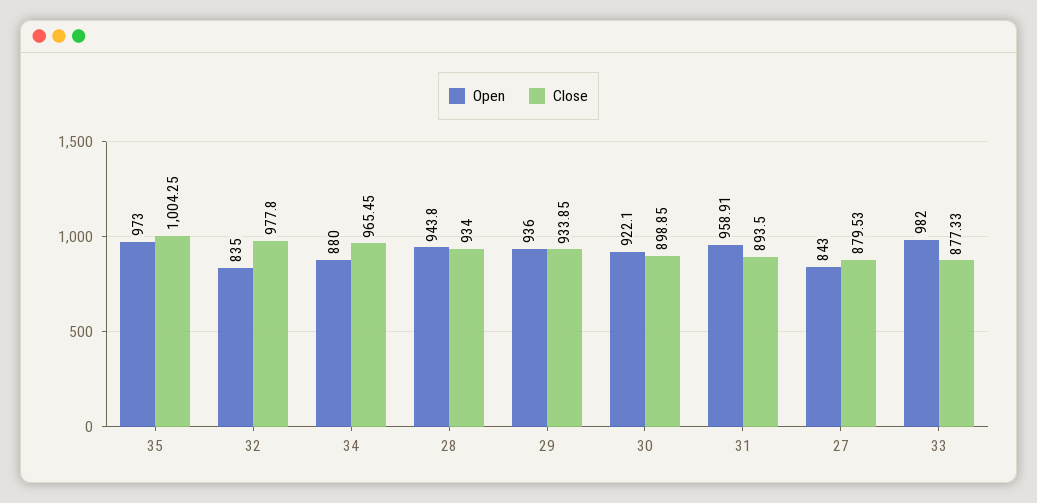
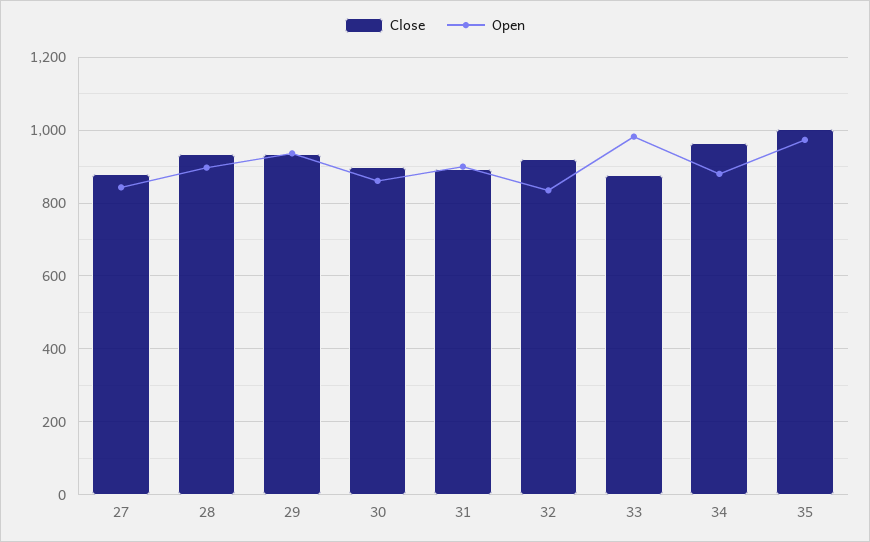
  {
    "Open": {
      "35": 973,
      "32": 835,
      "34": 880,
-     "28": 943.8,
+     "28": 900,
      "29": 936,
-     "30": 922.1,
+     "30": 860,
-     "31": 958.91,
+     "31": 900,
      "27": 843,
      "33": 982
    },
    "Close": {
      "35": 1004.25,
-     "32": 977.8,
+     "32": 920,
      "34": 965.45,
      "28": 934,
      "29": 933.85,
      "30": 898.85,
      "31": 893.5,
      "27": 879.53,
      "33": 877.33
    }
  }

